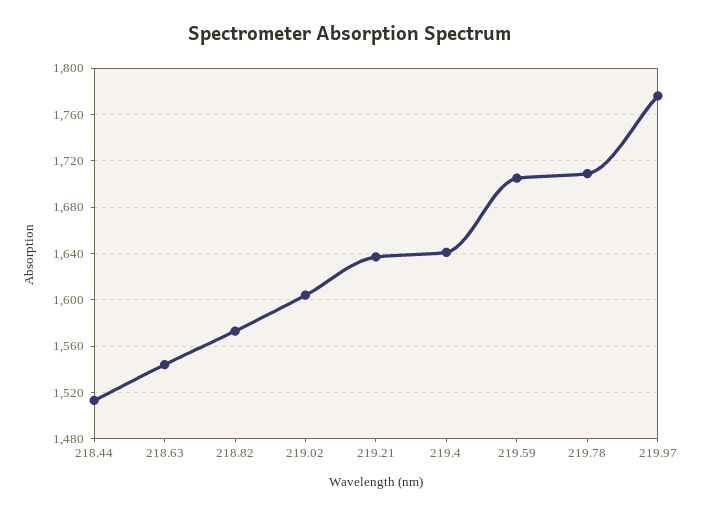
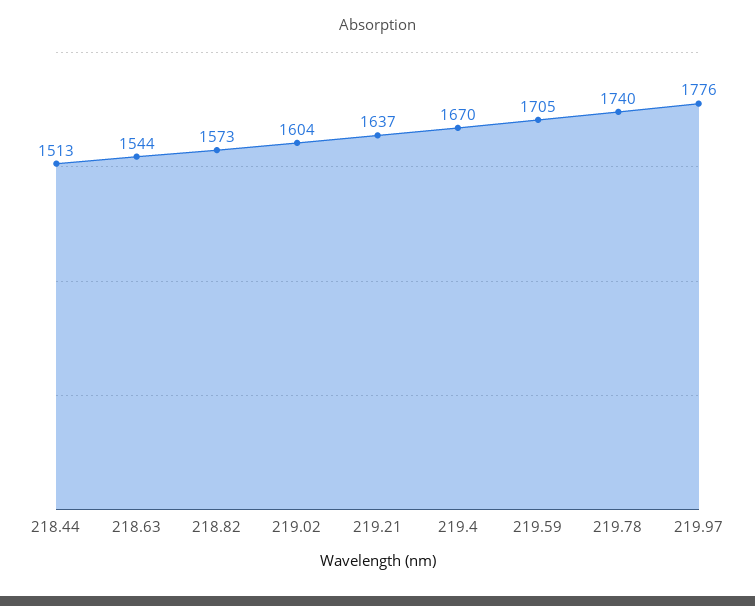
  {
    "218.44": 1513,
    "218.63": 1544,
    "218.82": 1573,
    "219.02": 1604,
    "219.21": 1637,
-   "219.4": 1640,
+   "219.4": 1670,
    "219.59": 1705,
-   "219.78": 1710,
+   "219.78": 1740,
    "219.97": 1776
  }

